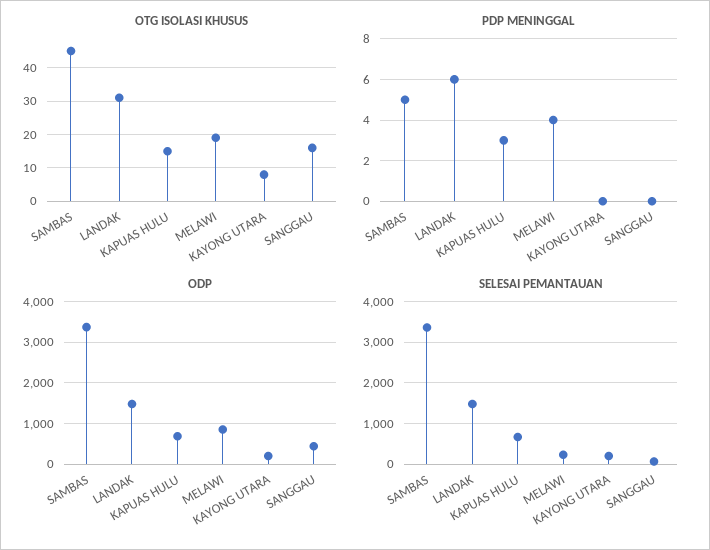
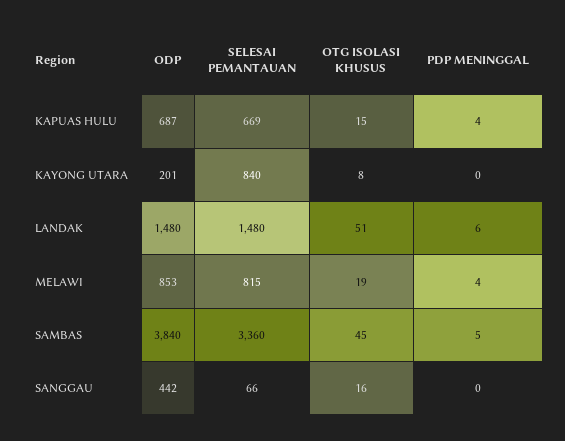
  {
    "OTG ISOLASI KHUSUS": {
      "SAMBAS": 45,
-     "LANDAK": 30,
+     "LANDAK": 51,
      "KAPUAS HULU": 15,
      "MELAWI": 19,
      "KAYONG UTARA": 8,
      "SANGGAU": 16
    },
    "PDP MENINGGAL": {
      "SAMBAS": 5,
      "LANDAK": 6,
-     "KAPUAS HULU": 3,
+     "KAPUAS HULU": 4,
      "MELAWI": 4,
      "KAYONG UTARA": 0,
      "SANGGAU": 0
    },
    "ODP": {
-     "SAMBAS": 3400,
+     "SAMBAS": 3840,
      "LANDAK": 1480,
      "KAPUAS HULU": 687,
      "MELAWI": 853,
      "KAYONG UTARA": 201,
      "SANGGAU": 442
    },
    "SELESAI PEMANTAUAN": {
      "SAMBAS": 3360,
      "LANDAK": 1480,
      "KAPUAS HULU": 669,
-     "MELAWI": 200,
+     "MELAWI": 815,
-     "KAYONG UTARA": 200,
+     "KAYONG UTARA": 840,
      "SANGGAU": 66
    }
  }

